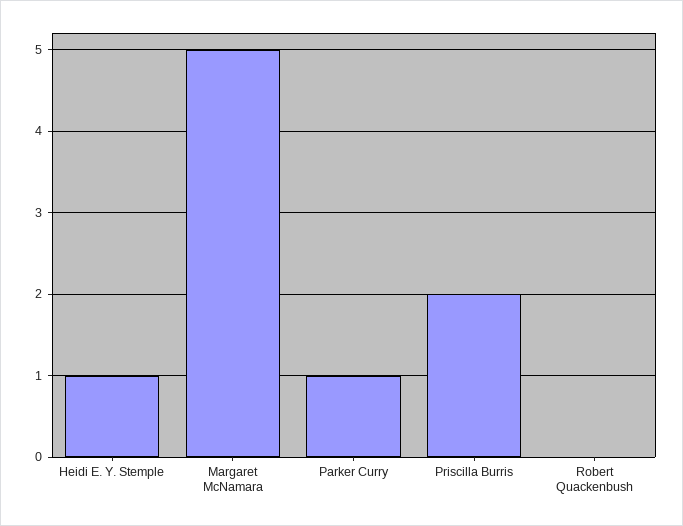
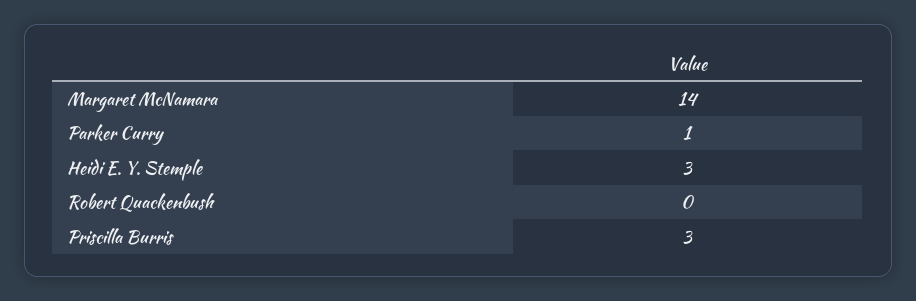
  {
-   "Heidi E. Y. Stemple": 1,
+   "Heidi E. Y. Stemple": 3,
-   "Margaret McNamara": 5,
+   "Margaret McNamara": 14,
    "Parker Curry": 1,
-   "Priscilla Burris": 2,
+   "Priscilla Burris": 3,
    "Robert Quackenbush": 0
  }

